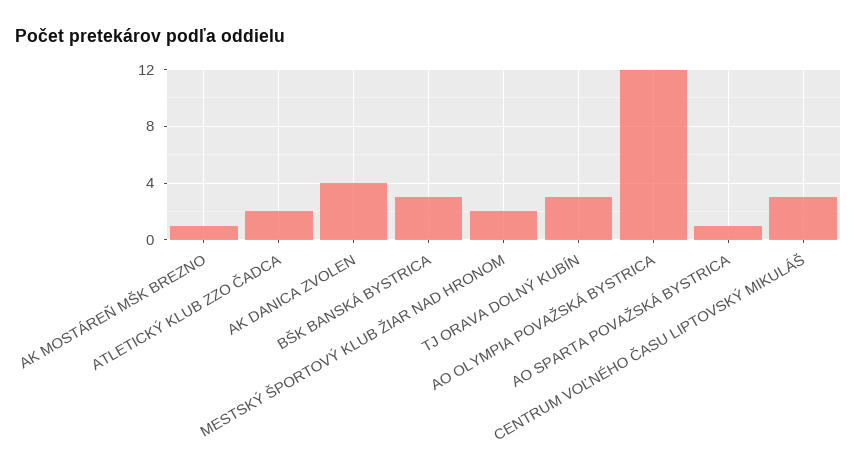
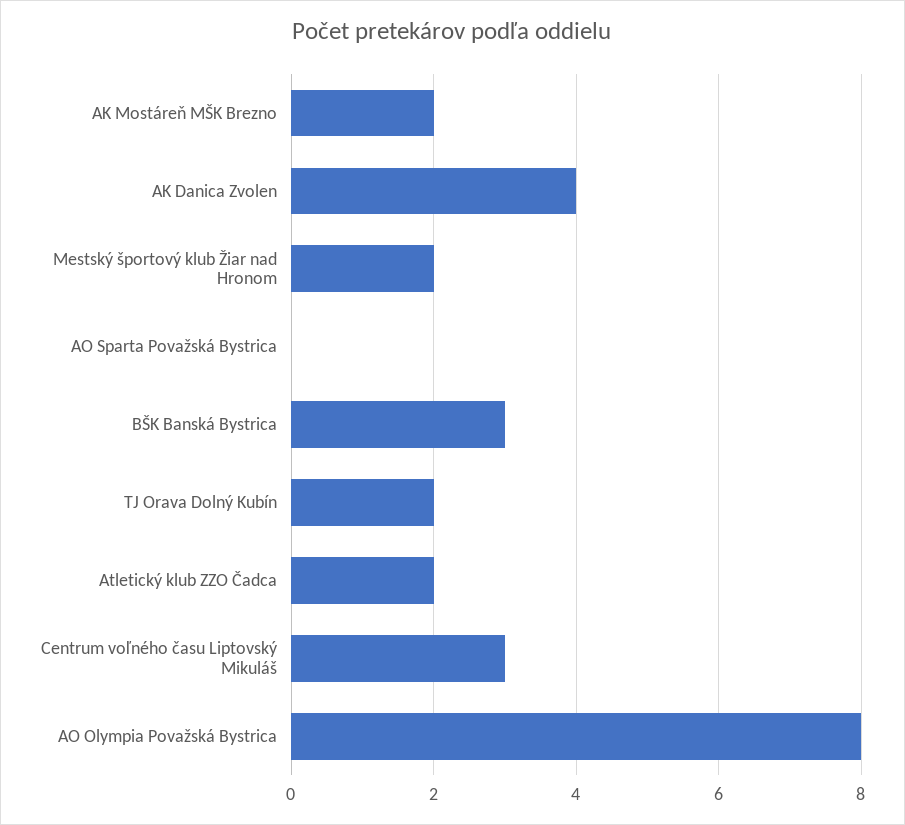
  {
-   "AK MOSTÁREŇ MŠK BREZNO": 1,
+   "AK MOSTÁREŇ MŠK BREZNO": 2,
    "ATLETICKÝ KLUB ZZO ČADCA": 2,
    "AK DANICA ZVOLEN": 4,
    "BŠK BANSKÁ BYSTRICA": 3,
    "MESTSKÝ ŠPORTOVÝ KLUB ŽIAR NAD HRONOM": 2,
-   "TJ ORAVA DOLNÝ KUBÍN": 3,
+   "TJ ORAVA DOLNÝ KUBÍN": 2,
-   "AO OLYMPIA POVAŽSKÁ BYSTRICA": 12,
+   "AO OLYMPIA POVAŽSKÁ BYSTRICA": 8,
-   "AO SPARTA POVAŽSKÁ BYSTRICA": 1,
+   "AO SPARTA POVAŽSKÁ BYSTRICA": 0,
    "CENTRUM VOĽNÉHO ČASU LIPTOVSKÝ MIKULÁŠ": 3
  }

